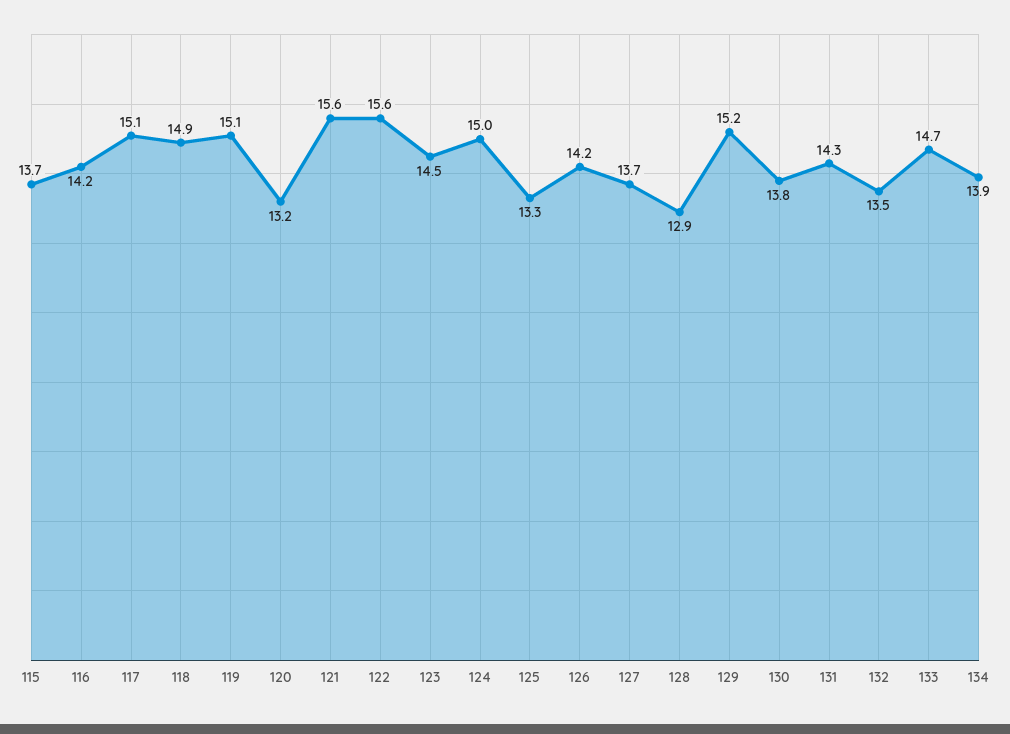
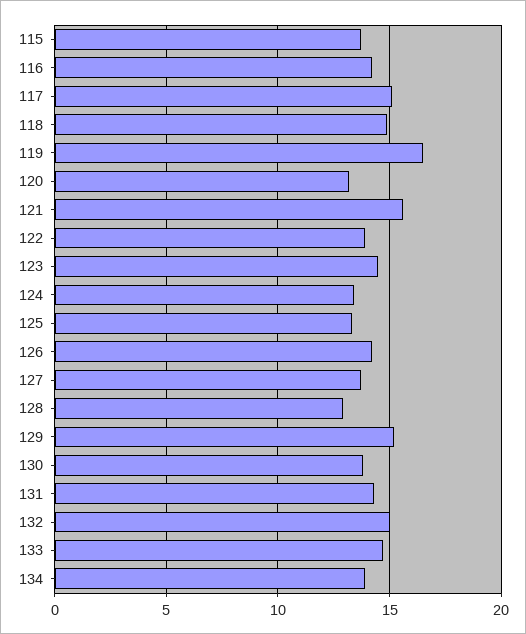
  {
    "115": 13.7,
    "116": 14.2,
    "117": 15.1,
    "118": 14.9,
-   "119": 15.1,
+   "119": 16.5,
    "120": 13.2,
    "121": 15.6,
-   "122": 15.6,
+   "122": 14,
    "123": 14.5,
-   "124": 15,
+   "124": 13.5,
    "125": 13.3,
    "126": 14.2,
    "127": 13.7,
    "128": 12.9,
    "129": 15.2,
    "130": 13.8,
    "131": 14.3,
-   "132": 13.5,
+   "132": 15,
    "133": 14.7,
    "134": 13.9
  }

